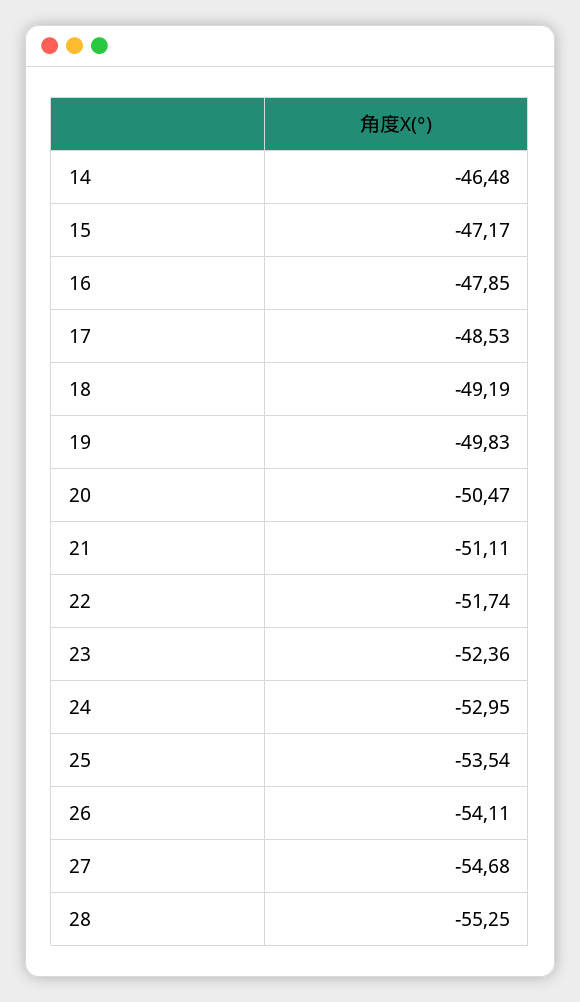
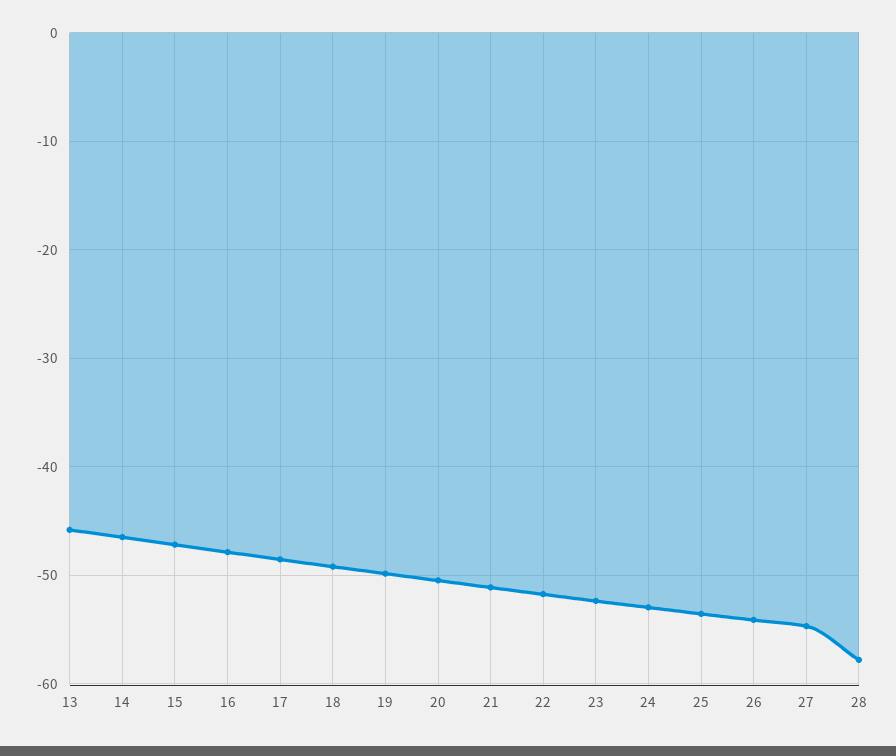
  {
    "14": -46.48,
    "15": -47.17,
    "16": -47.85,
    "17": -48.53,
    "18": -49.19,
    "19": -49.83,
    "20": -50.47,
    "21": -51.11,
    "22": -51.74,
    "23": -52.36,
    "24": -52.95,
    "25": -53.54,
    "26": -54.11,
    "27": -54.68,
-   "28": -55.25
+   "28": -58,
+   "13": -46
  }

